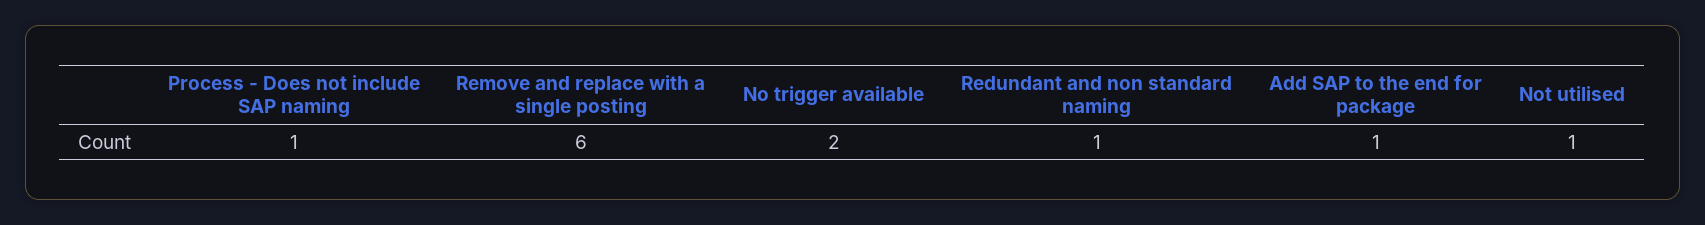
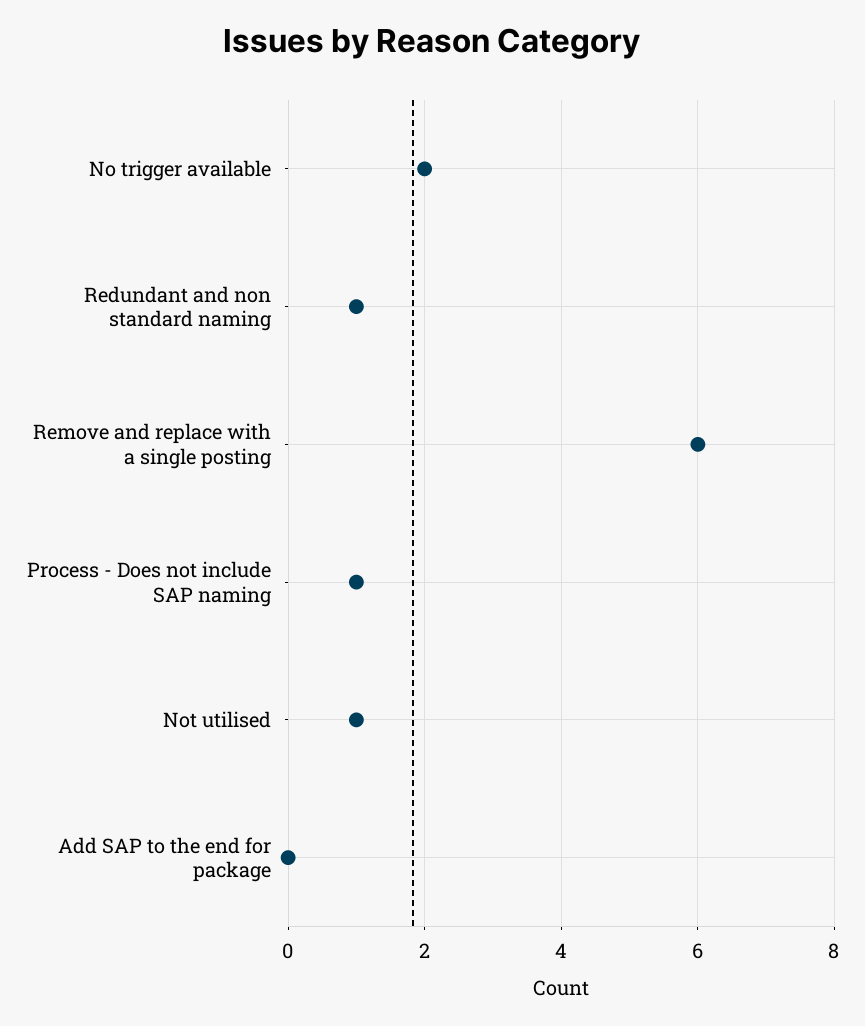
  {
    "Process - Does not include SAP naming": 1,
    "Remove and replace with a single posting": 6,
    "No trigger available": 2,
    "Redundant and non standard naming": 1,
-   "Add SAP to the end for package": 1,
+   "Add SAP to the end for package": 0,
    "Not utilised": 1
  }

